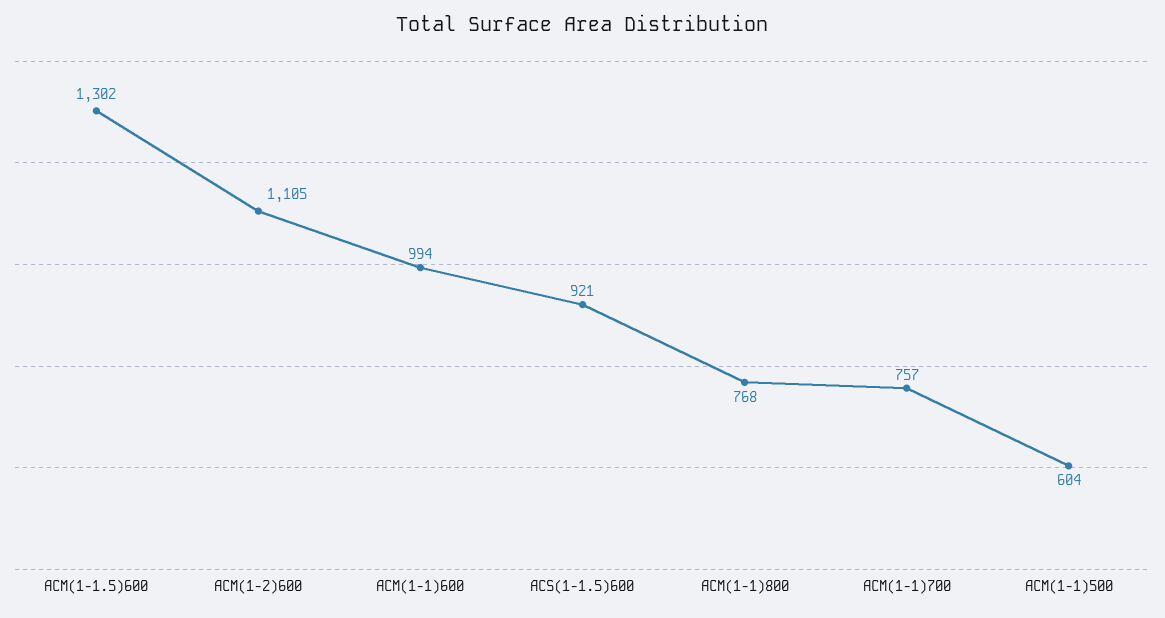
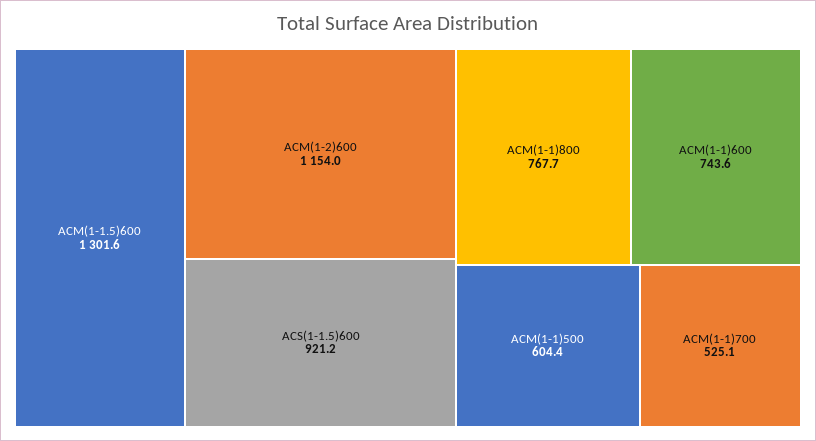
  {
    "ACM(1-1.5)600": 1301.6,
-   "ACM(1-2)600": 1105,
+   "ACM(1-2)600": 1154,
-   "ACM(1-1)600": 994,
+   "ACM(1-1)600": 743.6,
    "ACS(1-1.5)600": 921.2,
    "ACM(1-1)800": 767.7,
-   "ACM(1-1)700": 757,
+   "ACM(1-1)700": 525.1,
    "ACM(1-1)500": 604.4
  }

